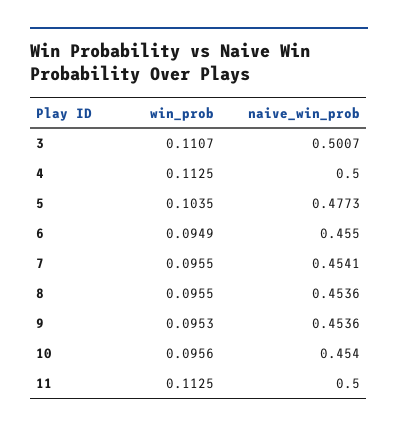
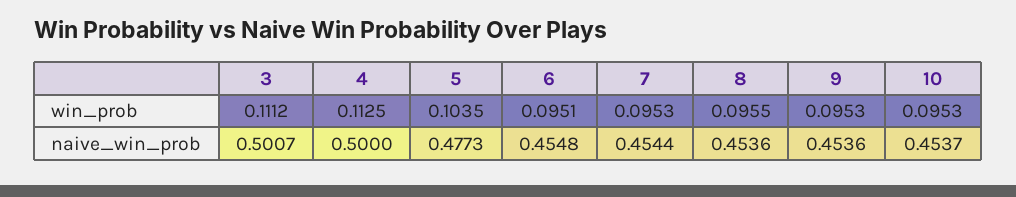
  {
    "win_prob": {
-     "3": 0.1107,
+     "3": 0.1112,
      "4": 0.1125,
      "5": 0.1035,
-     "6": 0.0949,
+     "6": 0.0951,
-     "7": 0.0955,
+     "7": 0.0953,
      "8": 0.0955,
      "9": 0.0953,
-     "10": 0.0956,
+     "10": 0.0953
-     "11": 0.1125
    },
    "naive_win_prob": {
      "3": 0.5007,
      "4": 0.5,
      "5": 0.4773,
-     "6": 0.455,
+     "6": 0.4548,
-     "7": 0.4541,
+     "7": 0.4544,
      "8": 0.4536,
      "9": 0.4536,
-     "10": 0.454,
+     "10": 0.4537
-     "11": 0.5
    }
  }

